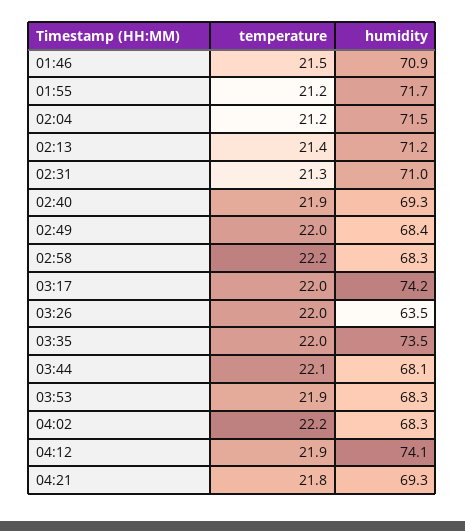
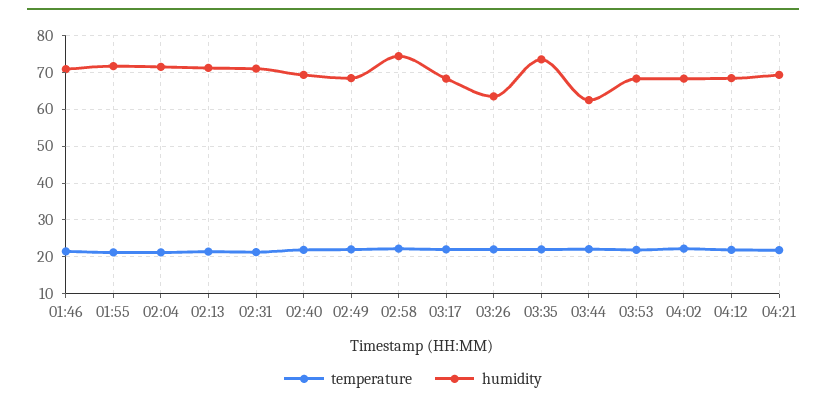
  {
    "temperature": {
      "01:46": 21.5,
      "01:55": 21.2,
      "02:04": 21.2,
      "02:13": 21.4,
      "02:31": 21.3,
      "02:40": 21.9,
      "02:49": 22,
      "02:58": 22.2,
      "03:17": 22,
      "03:26": 22,
      "03:35": 22,
      "03:44": 22.1,
      "03:53": 21.9,
      "04:02": 22.2,
      "04:12": 21.9,
      "04:21": 21.8
    },
    "humidity": {
      "01:46": 70.9,
      "01:55": 71.7,
      "02:04": 71.5,
      "02:13": 71.2,
      "02:31": 71,
      "02:40": 69.3,
      "02:49": 68.4,
-     "02:58": 68.3,
+     "02:58": 74,
-     "03:17": 74.2,
+     "03:17": 68,
      "03:26": 63.5,
      "03:35": 73.5,
-     "03:44": 68.1,
+     "03:44": 62,
      "03:53": 68.3,
      "04:02": 68.3,
-     "04:12": 74.1,
+     "04:12": 68,
      "04:21": 69.3
    }
  }

